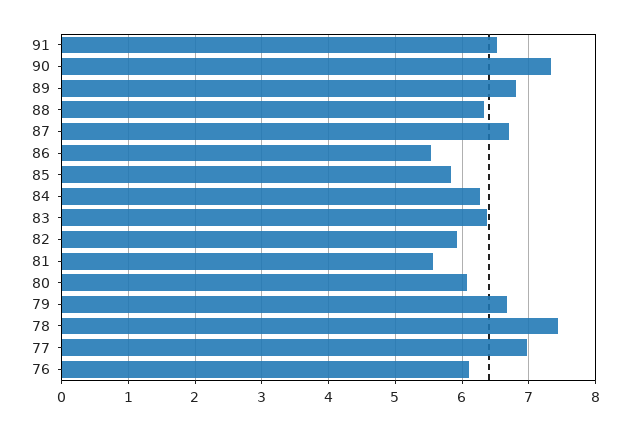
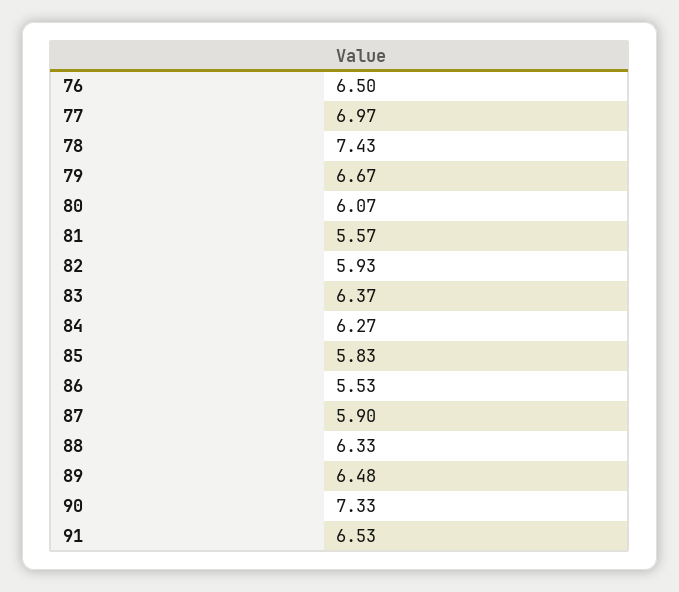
  {
    "91": 6.53,
    "90": 7.33,
-   "89": 6.8,
+   "89": 6.48,
    "88": 6.33,
-   "87": 6.7,
+   "87": 5.9,
    "86": 5.53,
    "85": 5.83,
    "84": 6.27,
    "83": 6.37,
    "82": 5.93,
    "81": 5.57,
    "80": 6.07,
    "79": 6.67,
    "78": 7.43,
    "77": 6.97,
-   "76": 6.1
+   "76": 6.5
  }

